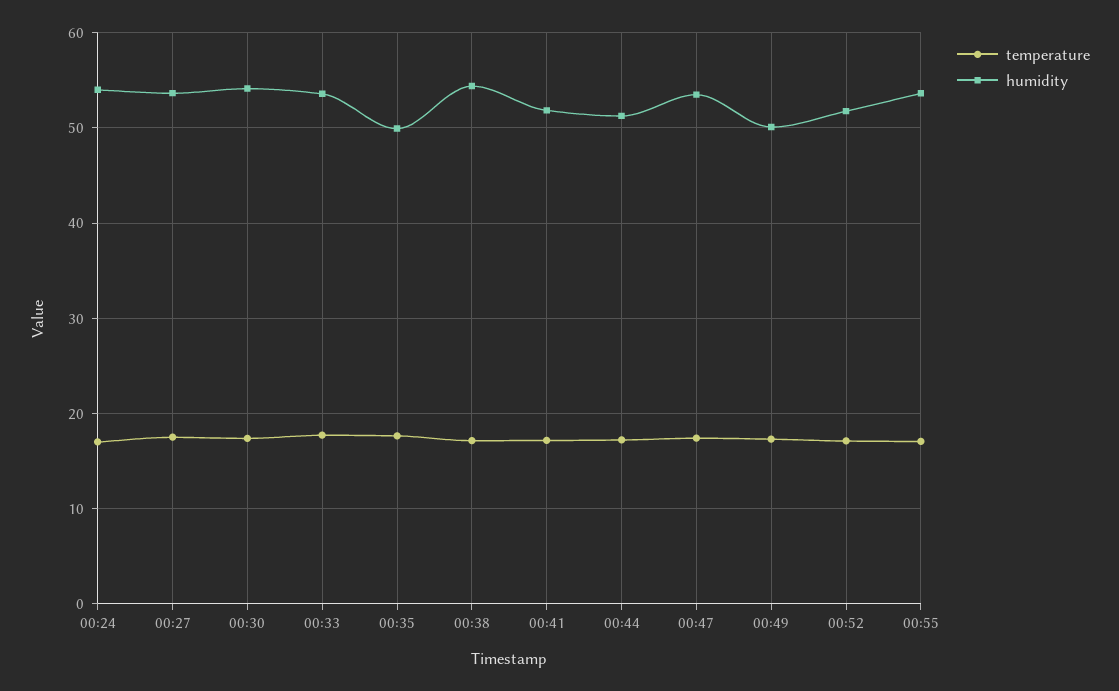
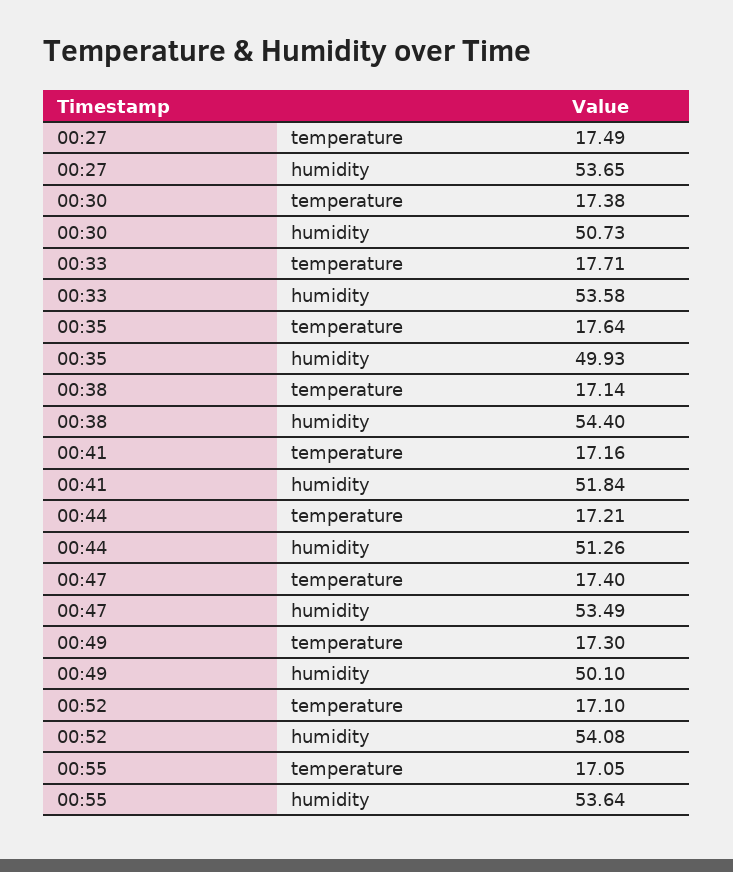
  {
    "temperature": {
-     "00:24": 17,
      "00:27": 17.49,
      "00:30": 17.38,
      "00:33": 17.71,
      "00:35": 17.64,
      "00:38": 17.14,
      "00:41": 17.16,
      "00:44": 17.21,
      "00:47": 17.4,
      "00:49": 17.3,
      "00:52": 17.1,
      "00:55": 17.05
    },
    "humidity": {
-     "00:24": 54,
      "00:27": 53.65,
-     "00:30": 54,
+     "00:30": 50.73,
      "00:33": 53.58,
      "00:35": 49.93,
      "00:38": 54.4,
      "00:41": 51.84,
      "00:44": 51.26,
      "00:47": 53.49,
      "00:49": 50.1,
-     "00:52": 52,
+     "00:52": 54.08,
      "00:55": 53.64
    }
  }

